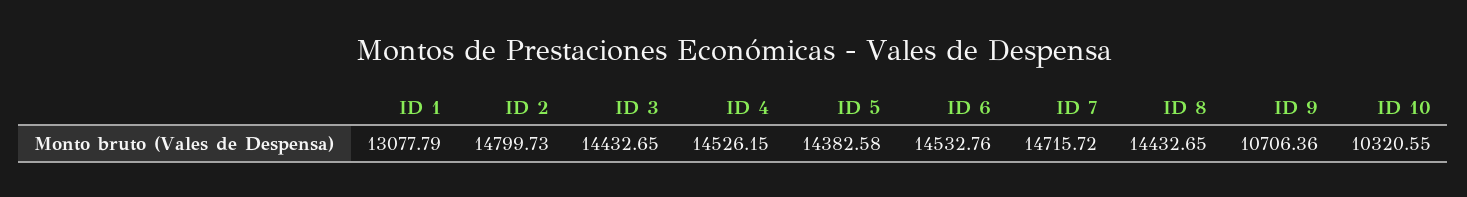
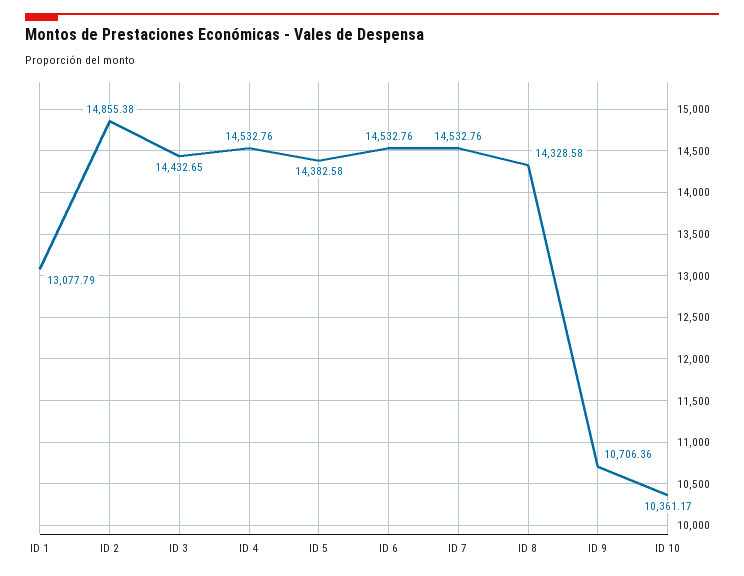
  {
    "ID 1": 13077.79,
-   "ID 2": 14799.73,
+   "ID 2": 14855.38,
    "ID 3": 14432.65,
-   "ID 4": 14526.15,
+   "ID 4": 14532.76,
    "ID 5": 14382.58,
    "ID 6": 14532.76,
-   "ID 7": 14715.72,
+   "ID 7": 14532.76,
-   "ID 8": 14432.65,
+   "ID 8": 14328.58,
    "ID 9": 10706.36,
-   "ID 10": 10320.55
+   "ID 10": 10361.17
  }

